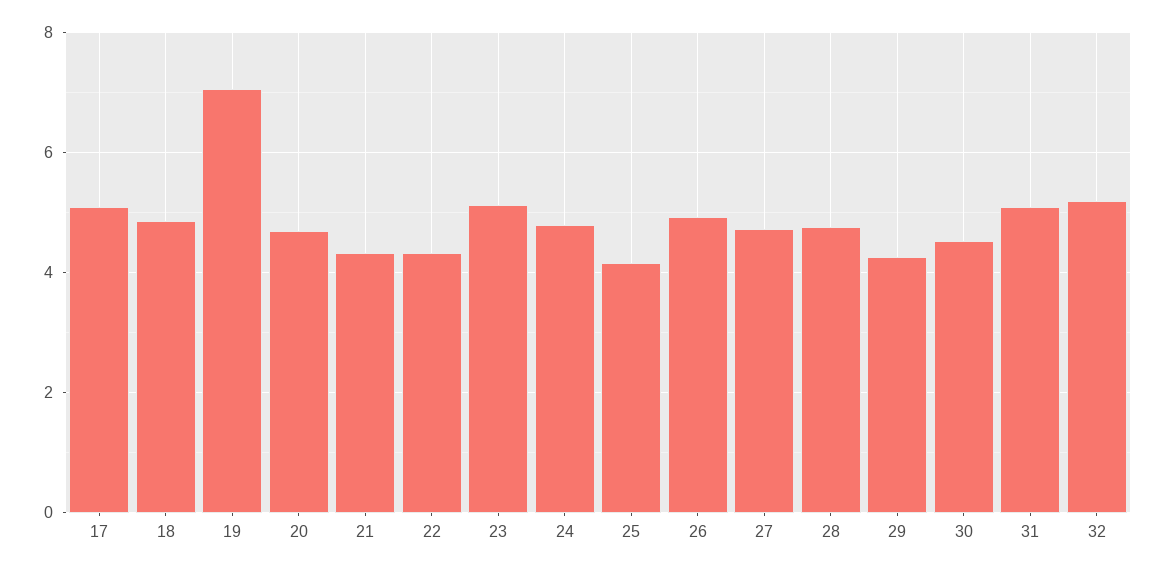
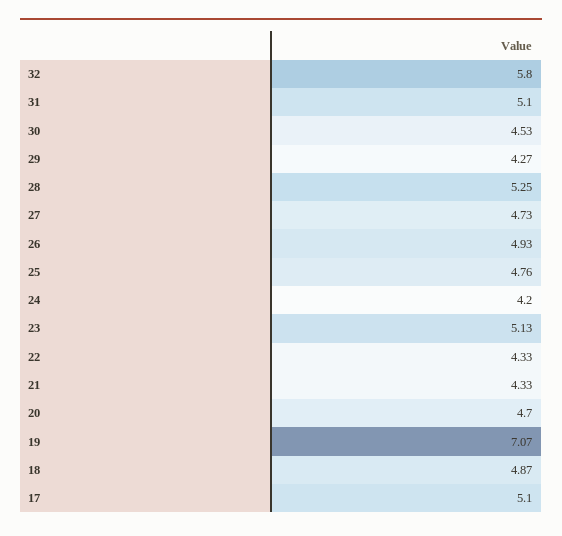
  {
    "17": 5.1,
    "18": 4.87,
    "19": 7.07,
    "20": 4.7,
    "21": 4.33,
    "22": 4.33,
    "23": 5.13,
-   "24": 4.8,
+   "24": 4.2,
-   "25": 4.2,
+   "25": 4.76,
    "26": 4.93,
    "27": 4.73,
-   "28": 4.8,
+   "28": 5.25,
    "29": 4.27,
    "30": 4.53,
    "31": 5.1,
-   "32": 5.2
+   "32": 5.8
  }

